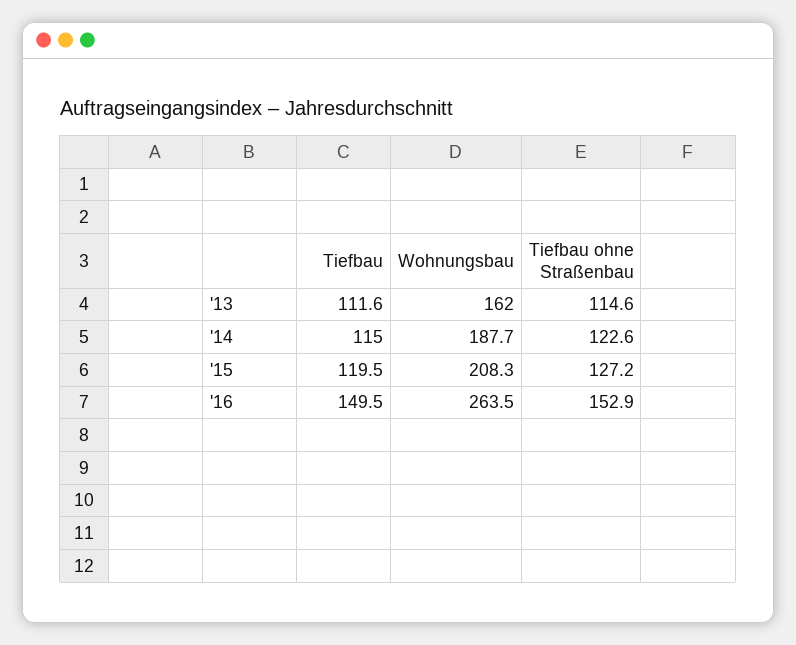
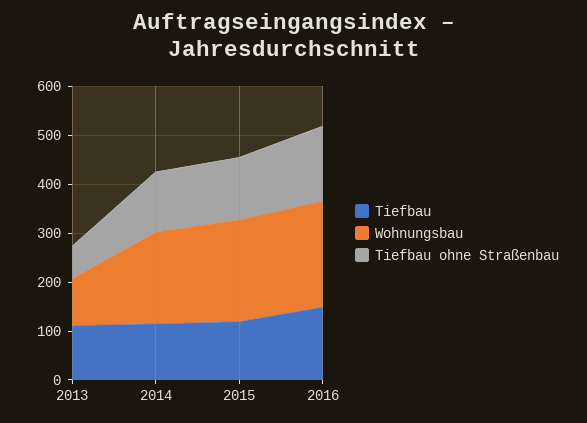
  {
    "Tiefbau": {
      "'13": 111.6,
      "'14": 115,
      "'15": 119.5,
      "'16": 149.5
    },
    "Wohnungsbau": {
-     "'13": 162,
+     "'13": 100,
      "'14": 187.7,
      "'15": 208.3,
-     "'16": 263.5
+     "'16": 220
    },
    "Tiefbau ohne Straßenbau": {
-     "'13": 114.6,
+     "'13": 60,
      "'14": 122.6,
      "'15": 127.2,
      "'16": 152.9
    }
  }

